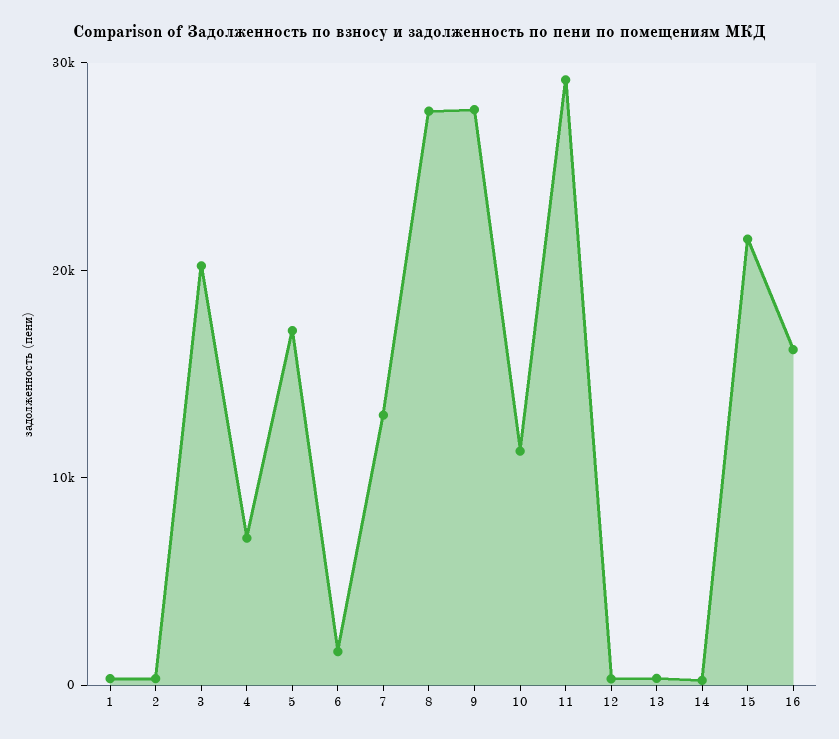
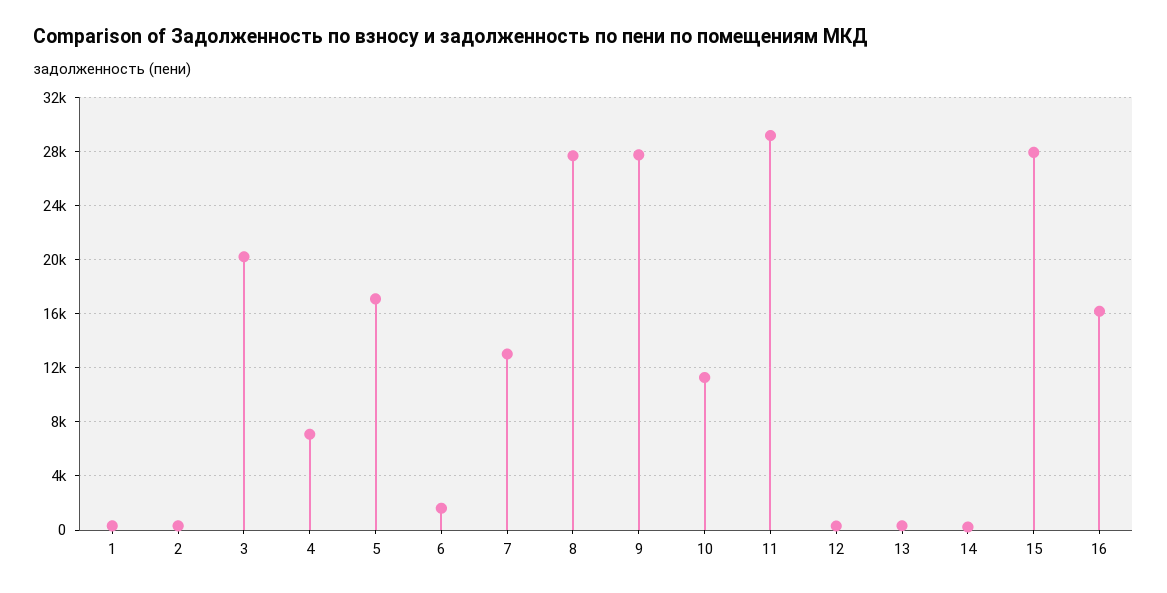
  {
    "1": 500,
    "2": 500,
    "3": 20000,
    "4": 7000,
    "5": 17000,
    "6": 1500,
    "7": 13000,
    "8": 27500,
    "9": 27500,
    "10": 11500,
    "11": 29000,
    "12": 500,
    "13": 500,
    "14": 0,
-   "15": 22000,
+   "15": 28000,
    "16": 16000
  }

